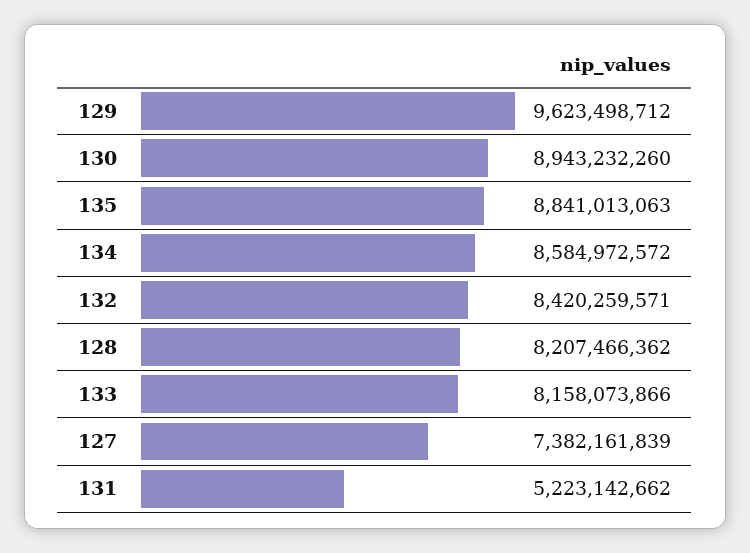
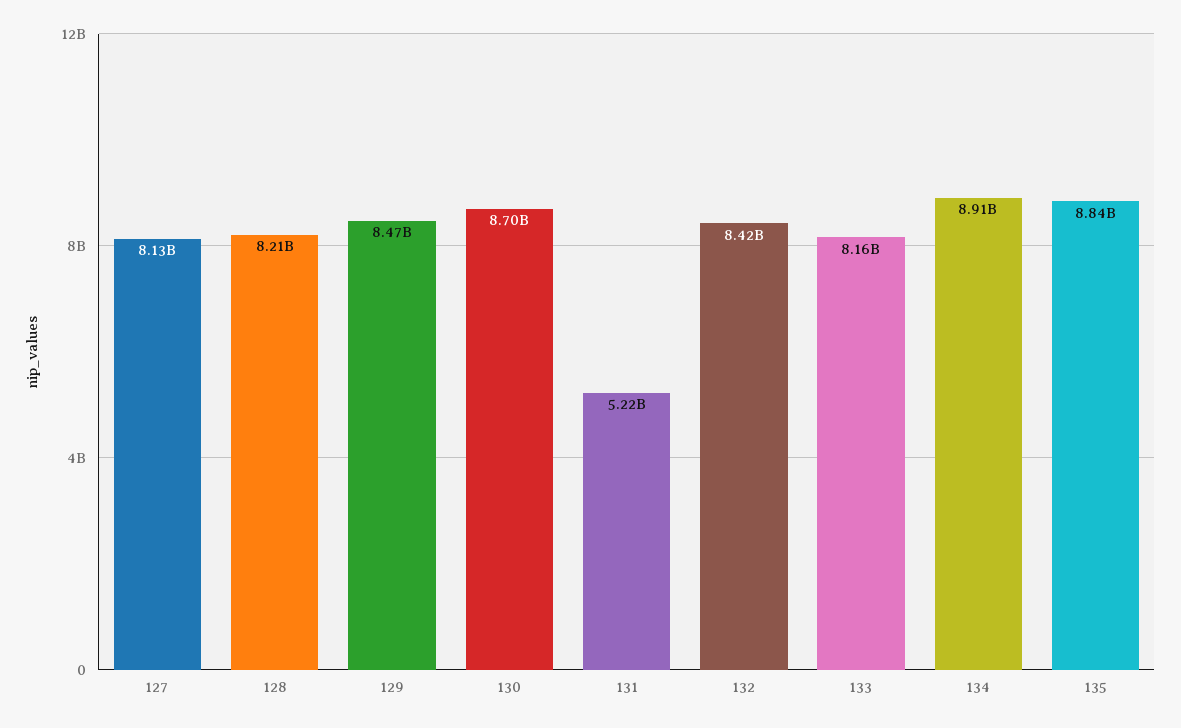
  {
-   "129": 9623498712,
+   "129": 8470000000,
-   "130": 8943232260,
+   "130": 8700000000,
    "135": 8841013063,
-   "134": 8584972572,
+   "134": 8910000000,
    "132": 8420259571,
    "128": 8207466362,
    "133": 8158073866,
-   "127": 7382161839,
+   "127": 8130000000,
    "131": 5223142662
  }

